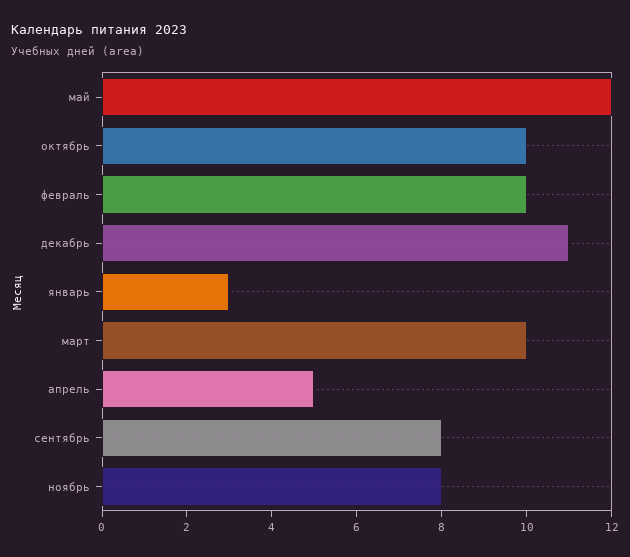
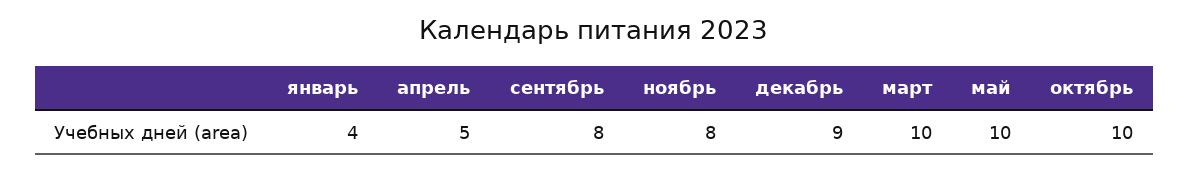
  {
-   "май": 12,
+   "май": 10,
    "октябрь": 10,
-   "февраль": 10,
-   "декабрь": 11,
+   "декабрь": 9,
-   "январь": 3,
+   "январь": 4,
    "март": 10,
    "апрель": 5,
    "сентябрь": 8,
    "ноябрь": 8
  }

